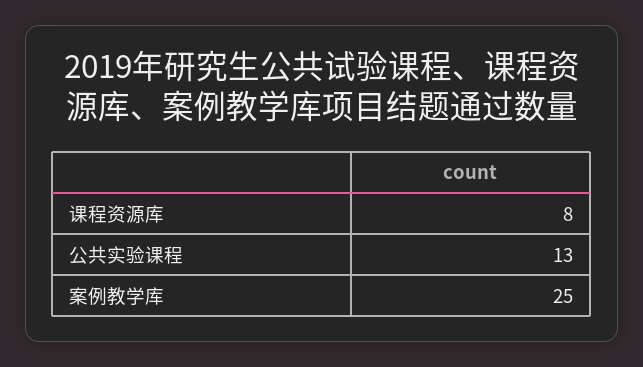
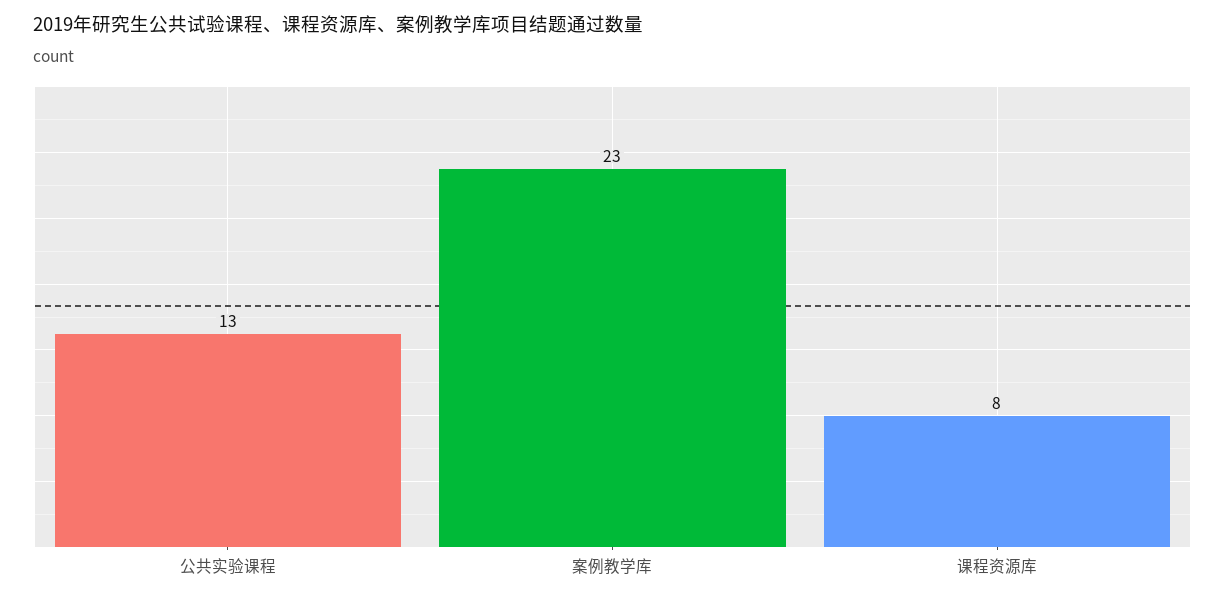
  {
    "课程资源库": 8,
    "公共实验课程": 13,
-   "案例教学库": 25
+   "案例教学库": 23
  }

